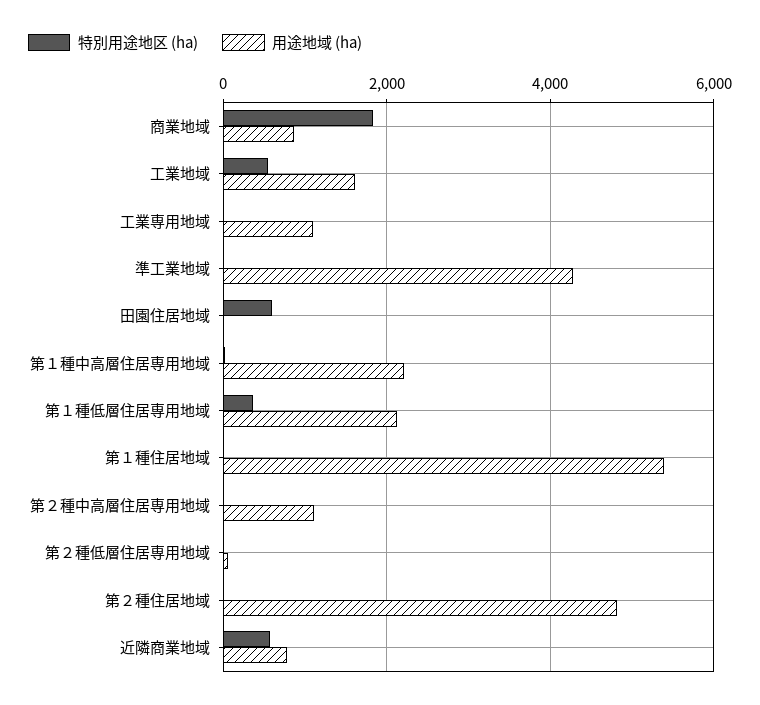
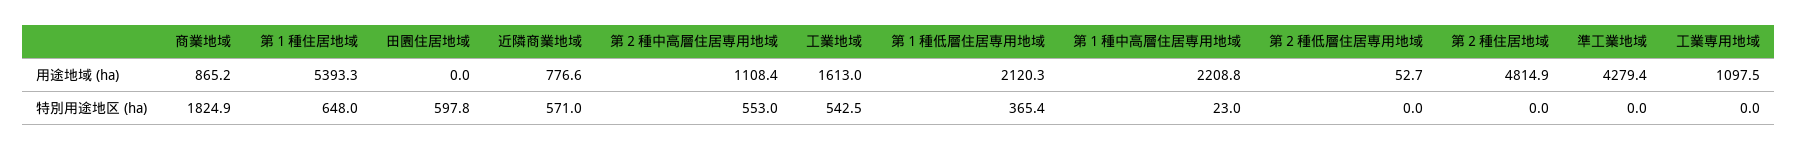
  {
    "特別用途地区 (ha)": {
      "商業地域": 1824.9,
      "工業地域": 542.5,
      "工業専用地域": 0,
      "準工業地域": 0,
      "田園住居地域": 597.8,
      "第１種中高層住居専用地域": 23,
      "第１種低層住居専用地域": 365.4,
-     "第１種住居地域": 0,
+     "第１種住居地域": 648,
-     "第２種中高層住居専用地域": 0,
+     "第２種中高層住居専用地域": 553,
      "第２種低層住居専用地域": 0,
      "第２種住居地域": 0,
      "近隣商業地域": 571
    },
    "用途地域 (ha)": {
      "商業地域": 865.2,
      "工業地域": 1613,
      "工業専用地域": 1097.5,
      "準工業地域": 4279.4,
      "田園住居地域": 0,
      "第１種中高層住居専用地域": 2208.8,
      "第１種低層住居専用地域": 2120.3,
      "第１種住居地域": 5393.3,
      "第２種中高層住居専用地域": 1108.4,
      "第２種低層住居専用地域": 52.7,
      "第２種住居地域": 4814.9,
      "近隣商業地域": 776.6
    }
  }

